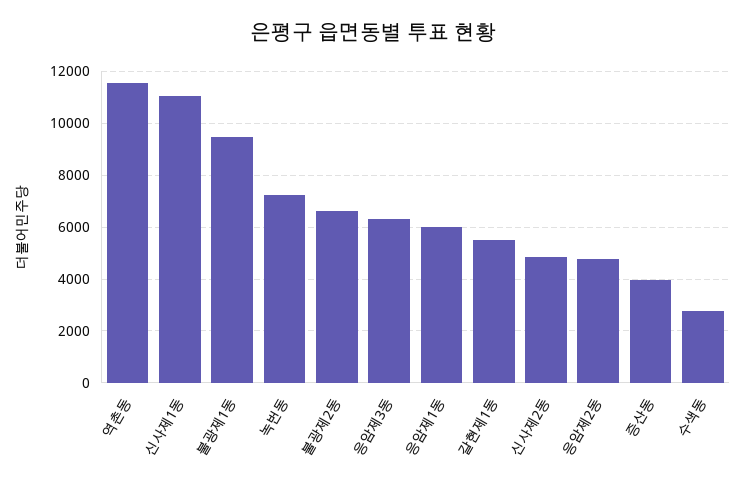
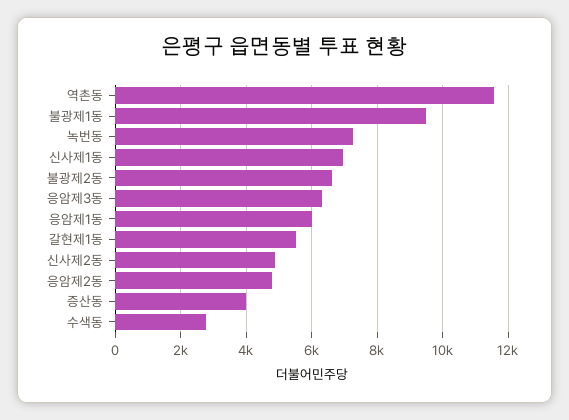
  {
    "역촌동": 11600,
-   "신사제1동": 11000,
+   "신사제1동": 7000,
    "불광제1동": 9400,
    "녹번동": 7200,
    "불광제2동": 6600,
    "응암제3동": 6400,
    "응암제1동": 6000,
    "갈현제1동": 5600,
    "신사제2동": 4800,
    "응암제2동": 4800,
    "증산동": 4000,
    "수색동": 2800
  }

